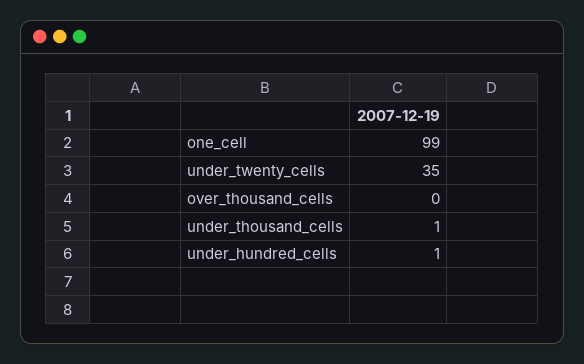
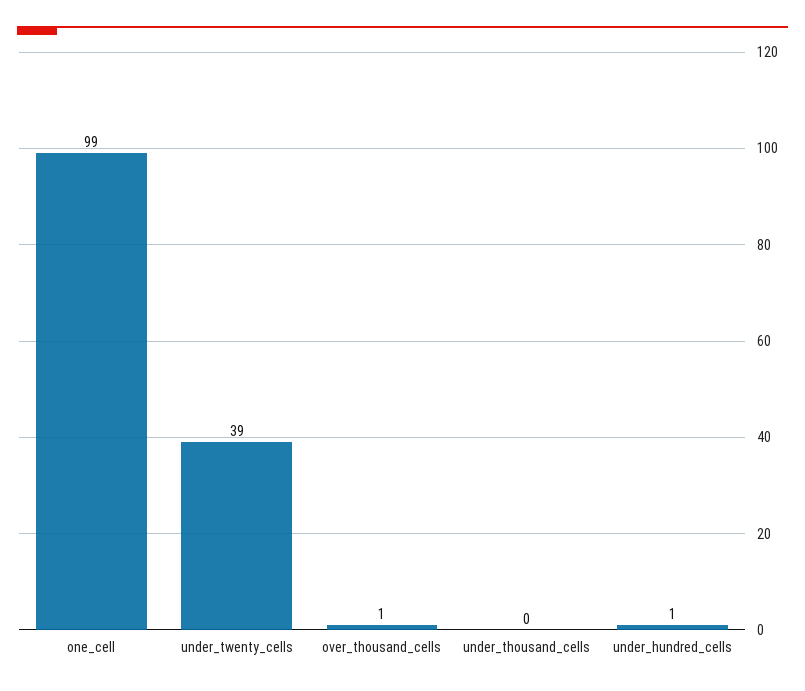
  {
    "one_cell": 99,
-   "under_twenty_cells": 35,
+   "under_twenty_cells": 39,
-   "over_thousand_cells": 0,
+   "over_thousand_cells": 1,
-   "under_thousand_cells": 1,
+   "under_thousand_cells": 0,
    "under_hundred_cells": 1
  }

